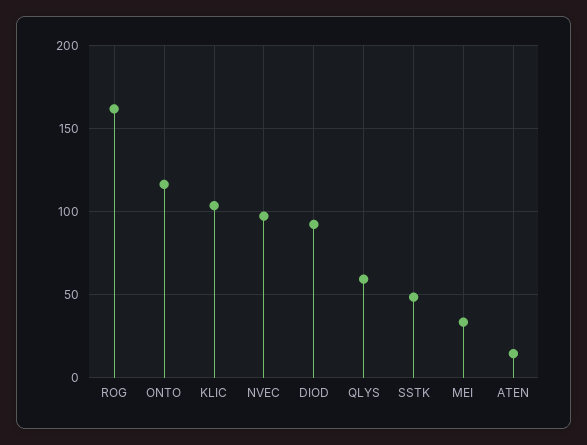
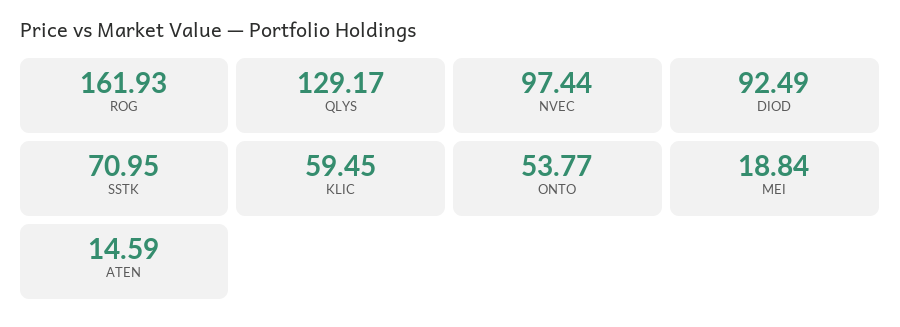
  {
    "ROG": 161.93,
-   "ONTO": 115,
+   "ONTO": 53.77,
-   "KLIC": 105,
+   "KLIC": 59.45,
    "NVEC": 97.44,
    "DIOD": 92.49,
-   "QLYS": 60,
+   "QLYS": 129.17,
-   "SSTK": 50,
+   "SSTK": 70.95,
-   "MEI": 35,
+   "MEI": 18.84,
    "ATEN": 14.59
  }

